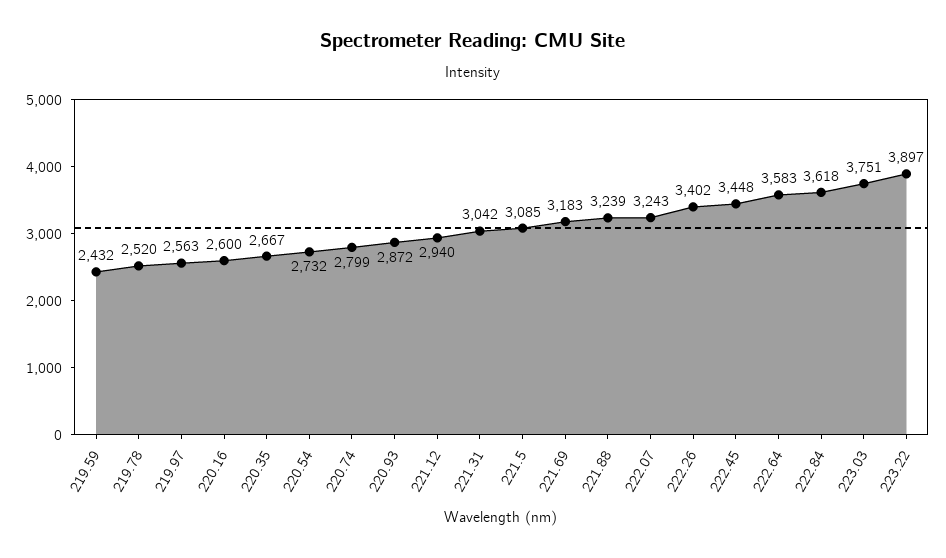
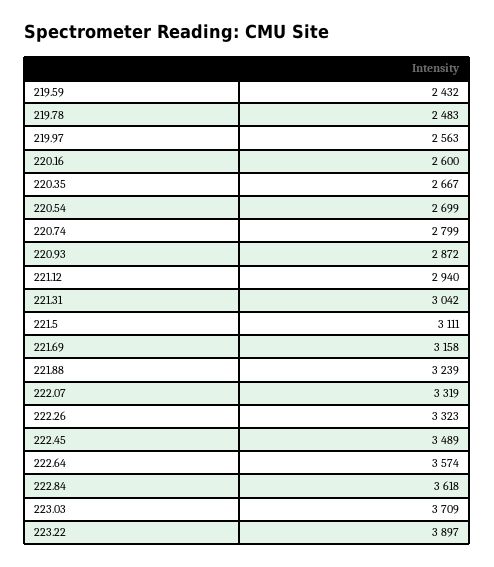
  {
    "219.59": 2432,
-   "219.78": 2520,
+   "219.78": 2483,
    "219.97": 2563,
    "220.16": 2600,
    "220.35": 2667,
-   "220.54": 2732,
+   "220.54": 2699,
    "220.74": 2799,
    "220.93": 2872,
    "221.12": 2940,
    "221.31": 3042,
-   "221.5": 3085,
+   "221.5": 3111,
-   "221.69": 3183,
+   "221.69": 3158,
    "221.88": 3239,
-   "222.07": 3243,
+   "222.07": 3319,
-   "222.26": 3402,
+   "222.26": 3323,
-   "222.45": 3448,
+   "222.45": 3489,
-   "222.64": 3583,
+   "222.64": 3574,
    "222.84": 3618,
-   "223.03": 3751,
+   "223.03": 3709,
    "223.22": 3897
  }

